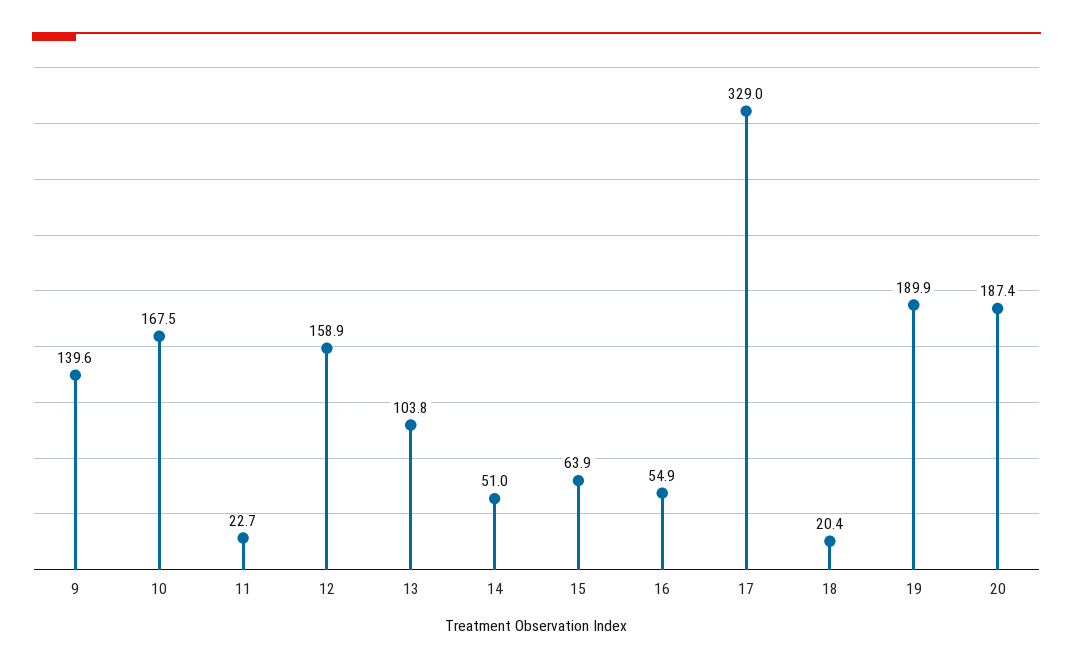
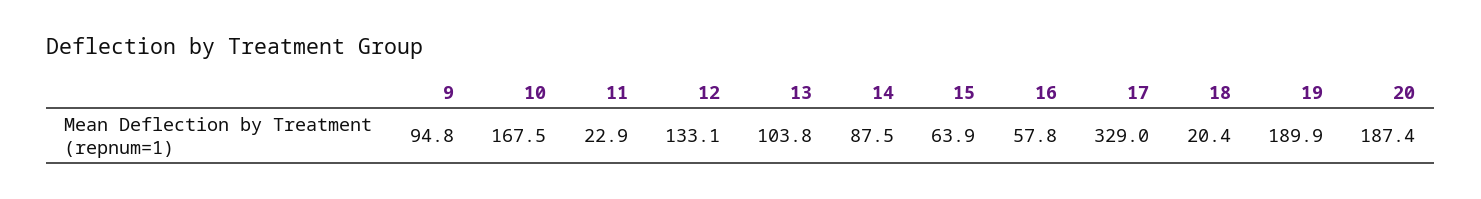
  {
-   "9": 139.6,
+   "9": 94.8,
    "10": 167.5,
-   "11": 22.7,
+   "11": 22.9,
-   "12": 158.9,
+   "12": 133.1,
    "13": 103.8,
-   "14": 51,
+   "14": 87.5,
    "15": 63.9,
-   "16": 54.9,
+   "16": 57.8,
    "17": 329,
    "18": 20.4,
    "19": 189.9,
    "20": 187.4
  }

